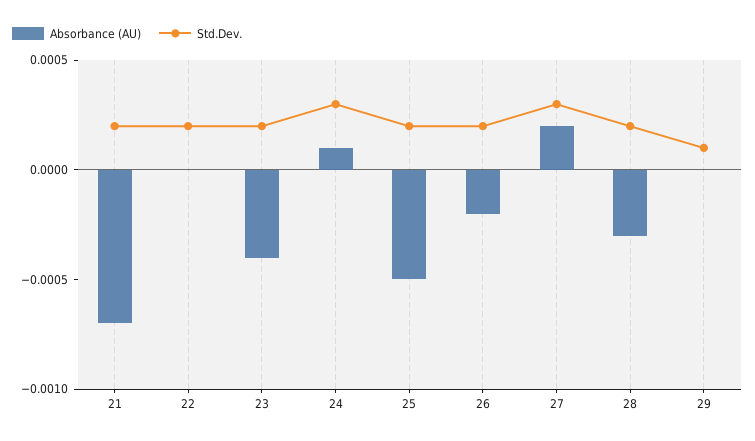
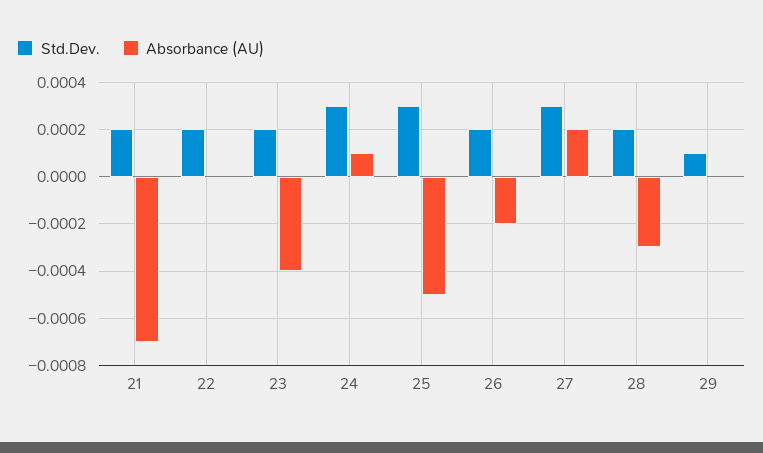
  {
    "Absorbance (AU)": {
      "21": -0.0007,
      "22": 0,
      "23": -0.0004,
      "24": 0.0001,
      "25": -0.0005,
      "26": -0.0002,
      "27": 0.0002,
      "28": -0.0003,
      "29": 0
    },
    "Std.Dev.": {
      "21": 0.0002,
      "22": 0.0002,
      "23": 0.0002,
      "24": 0.0003,
-     "25": 0.0002,
+     "25": 0.0003,
      "26": 0.0002,
      "27": 0.0003,
      "28": 0.0002,
      "29": 0.0001
    }
  }

